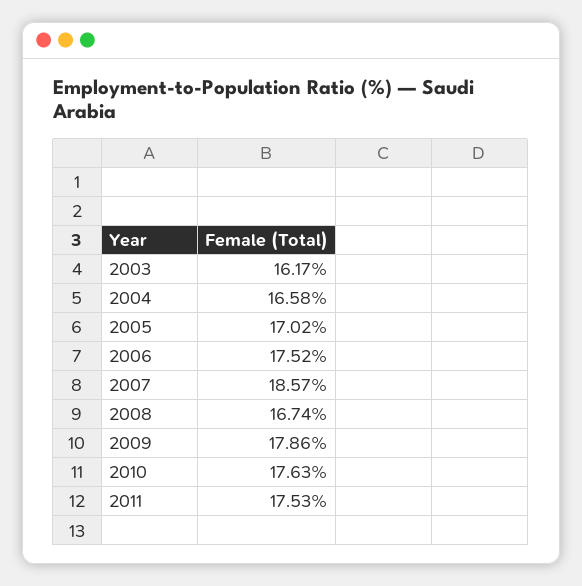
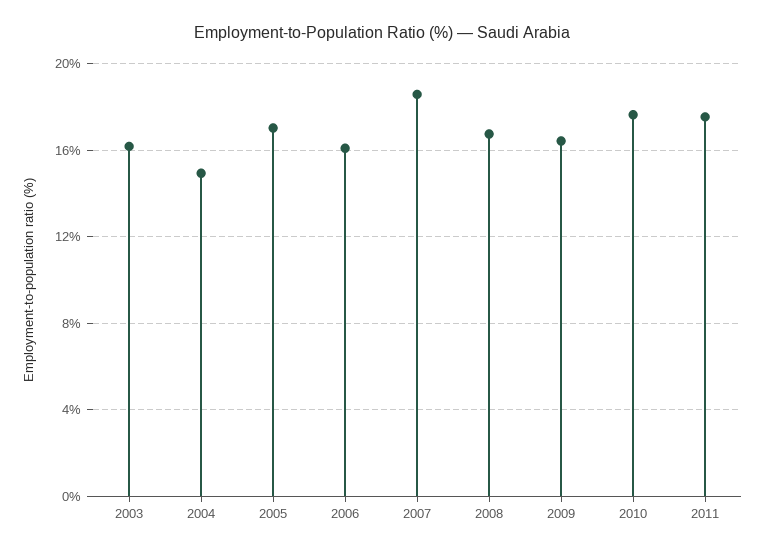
  {
    "2003": 16.17,
-   "2004": 16.58,
+   "2004": 15,
    "2005": 17.02,
-   "2006": 17.52,
+   "2006": 16,
    "2007": 18.57,
    "2008": 16.74,
-   "2009": 17.86,
+   "2009": 16.5,
    "2010": 17.63,
    "2011": 17.53
  }

